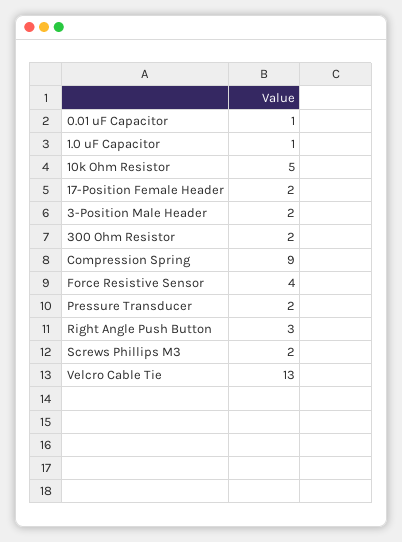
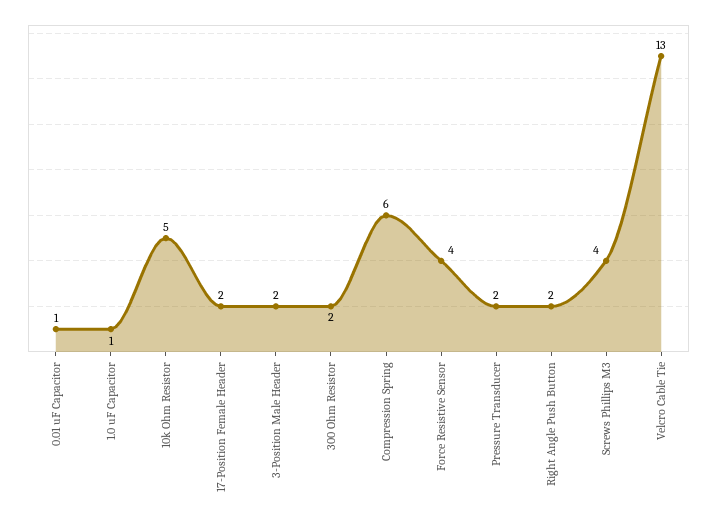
  {
    "0.01 uF Capacitor": 1,
    "1.0 uF Capacitor": 1,
    "10k Ohm Resistor": 5,
    "17-Position Female Header": 2,
    "3-Position Male Header": 2,
    "300 Ohm Resistor": 2,
-   "Compression Spring": 9,
+   "Compression Spring": 6,
    "Force Resistive Sensor": 4,
    "Pressure Transducer": 2,
-   "Right Angle Push Button": 3,
+   "Right Angle Push Button": 2,
-   "Screws Phillips M3": 2,
+   "Screws Phillips M3": 4,
    "Velcro Cable Tie": 13
  }

